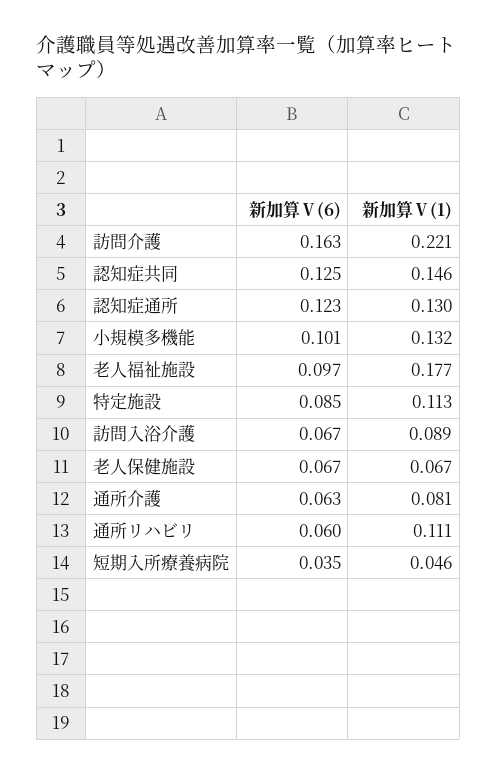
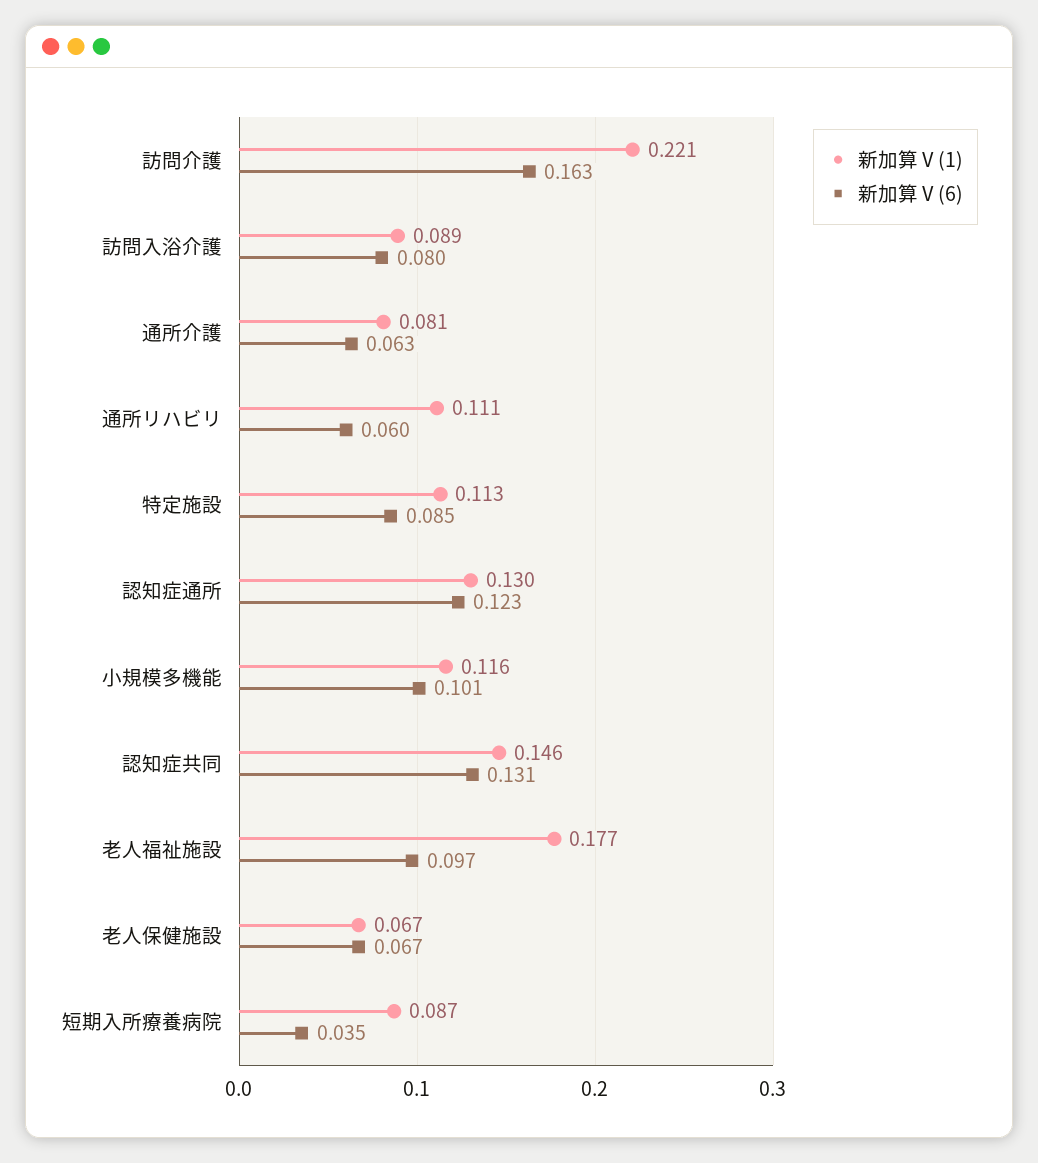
  {
    "新加算Ⅴ(6)": {
      "訪問介護": 0.163,
-     "認知症共同": 0.125,
+     "認知症共同": 0.131,
      "認知症通所": 0.123,
      "小規模多機能": 0.101,
      "老人福祉施設": 0.097,
      "特定施設": 0.085,
-     "訪問入浴介護": 0.067,
+     "訪問入浴介護": 0.08,
      "老人保健施設": 0.067,
      "通所介護": 0.063,
      "通所リハビリ": 0.06,
      "短期入所療養病院": 0.035
    },
    "新加算Ⅴ(1)": {
      "訪問介護": 0.221,
      "認知症共同": 0.146,
      "認知症通所": 0.13,
-     "小規模多機能": 0.132,
+     "小規模多機能": 0.116,
      "老人福祉施設": 0.177,
      "特定施設": 0.113,
      "訪問入浴介護": 0.089,
      "老人保健施設": 0.067,
      "通所介護": 0.081,
      "通所リハビリ": 0.111,
-     "短期入所療養病院": 0.046
+     "短期入所療養病院": 0.087
    }
  }

